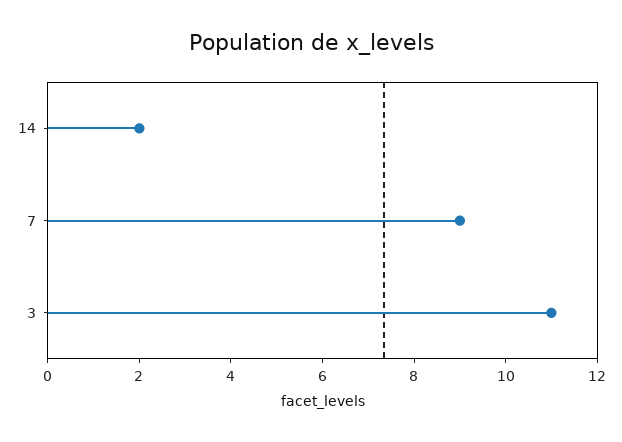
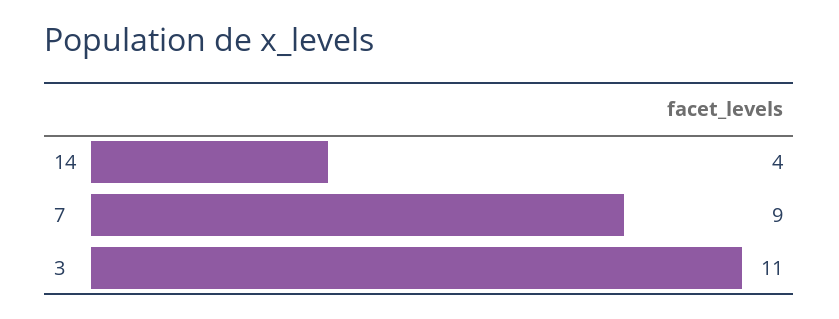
  {
-   "14": 2,
+   "14": 4,
    "7": 9,
    "3": 11
  }

